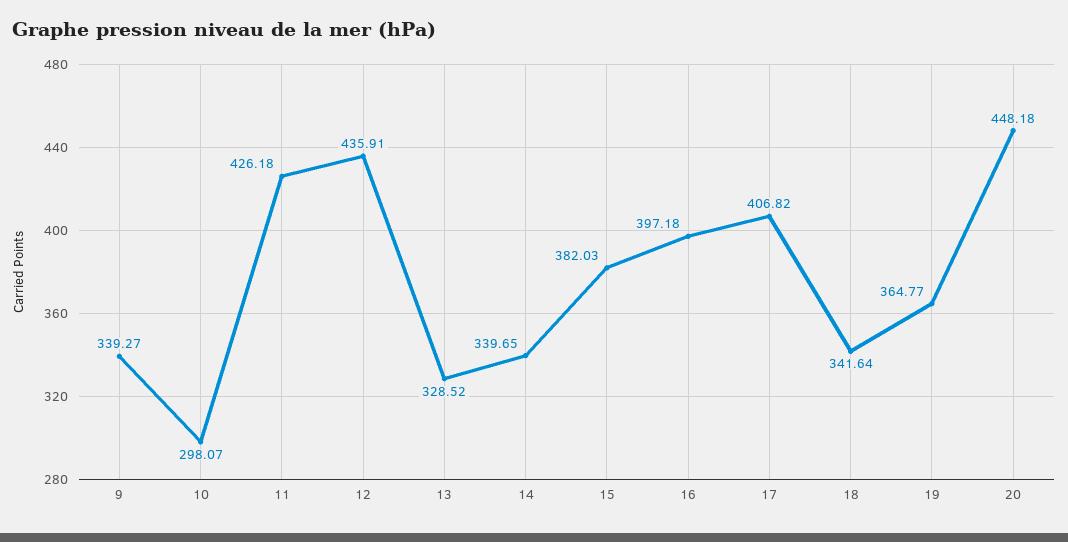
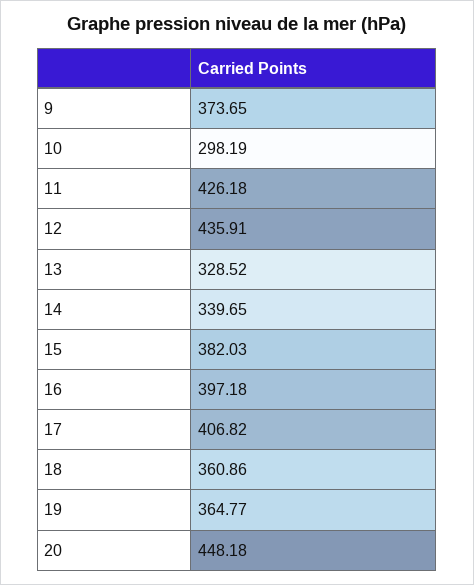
  {
-   "9": 339.27,
+   "9": 373.65,
-   "10": 298.07,
+   "10": 298.19,
    "11": 426.18,
    "12": 435.91,
    "13": 328.52,
    "14": 339.65,
    "15": 382.03,
    "16": 397.18,
    "17": 406.82,
-   "18": 341.64,
+   "18": 360.86,
    "19": 364.77,
    "20": 448.18
  }

